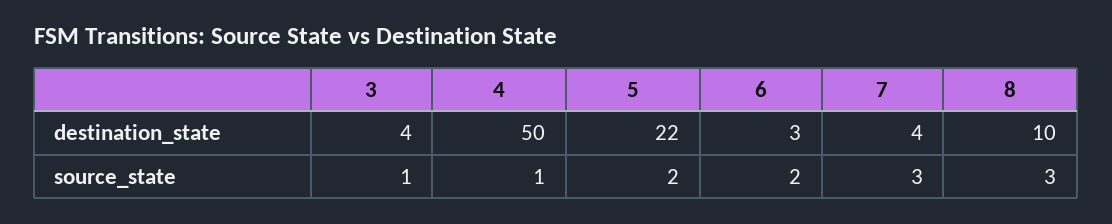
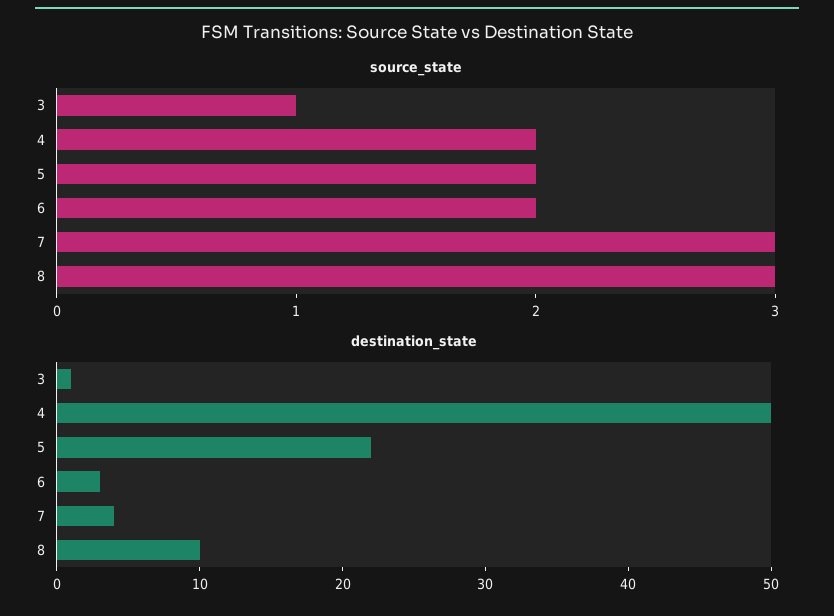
  {
    "destination_state": {
-     "3": 4,
+     "3": 1,
      "4": 50,
      "5": 22,
      "6": 3,
      "7": 4,
      "8": 10
    },
    "source_state": {
      "3": 1,
-     "4": 1,
+     "4": 2,
      "5": 2,
      "6": 2,
      "7": 3,
      "8": 3
    }
  }

